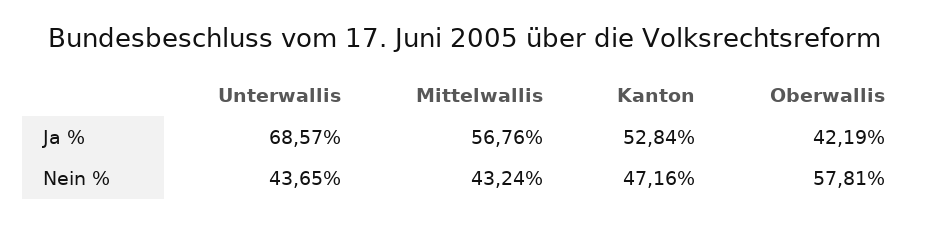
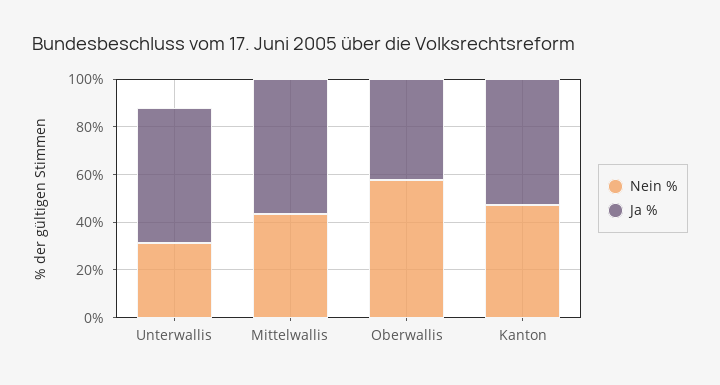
  {
    "Ja %": {
-     "Unterwallis": 68.57,
+     "Unterwallis": 55,
      "Mittelwallis": 56.76,
      "Kanton": 52.84,
      "Oberwallis": 42.19
    },
    "Nein %": {
-     "Unterwallis": 43.65,
+     "Unterwallis": 30,
      "Mittelwallis": 43.24,
      "Kanton": 47.16,
      "Oberwallis": 57.81
    }
  }

